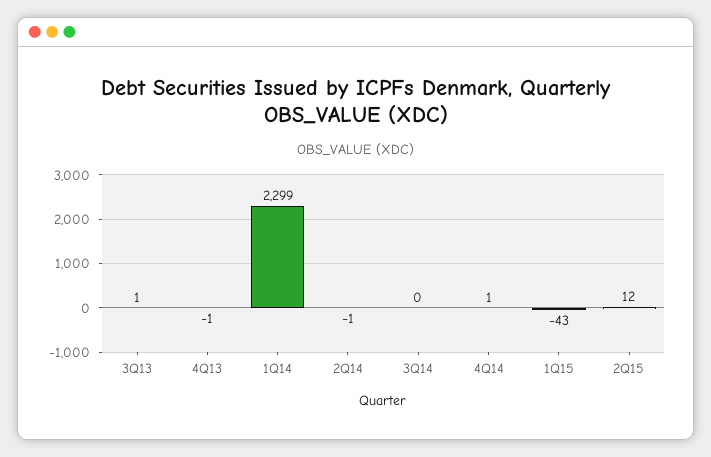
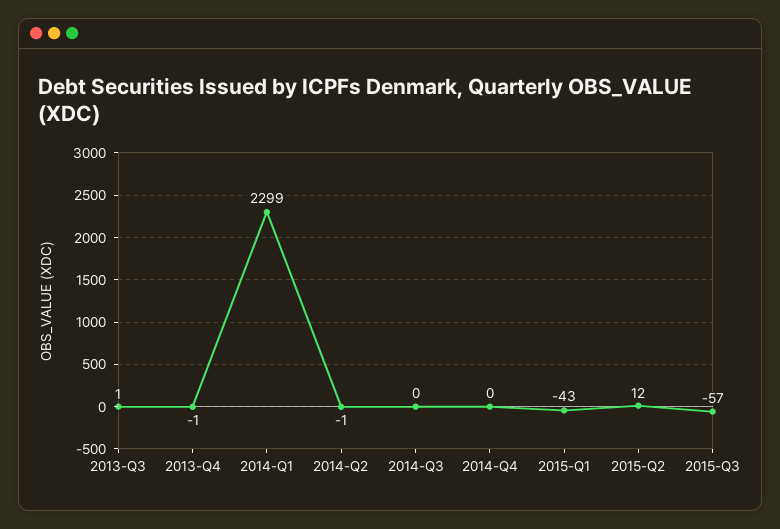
  {
    "3Q13": 1,
    "4Q13": -1,
    "1Q14": 2299,
    "2Q14": -1,
    "3Q14": 0,
-   "4Q14": 1,
+   "4Q14": 0,
    "1Q15": -43,
-   "2Q15": 12
+   "2Q15": 12,
+   "2015-Q3": -57
  }

